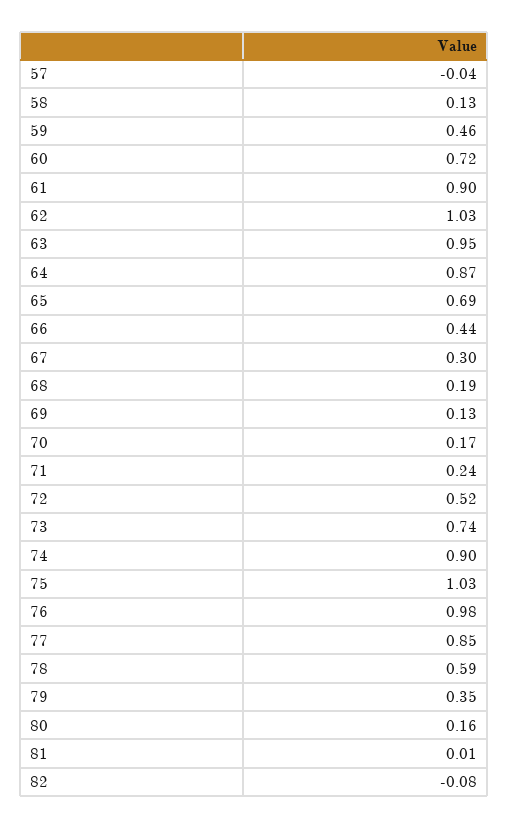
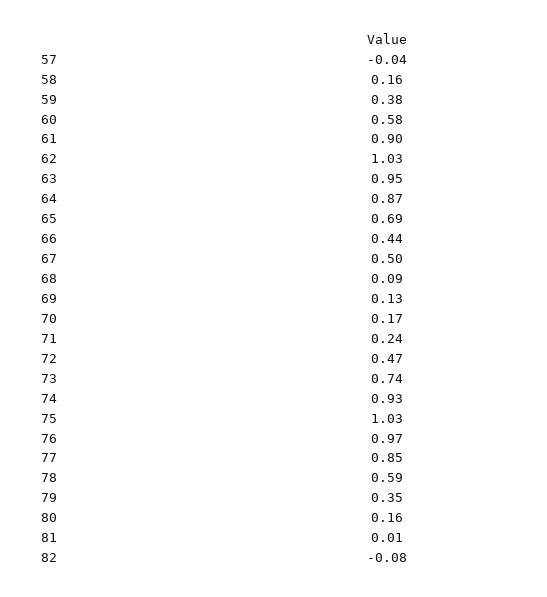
  {
    "57": -0.04,
-   "58": 0.13,
+   "58": 0.16,
-   "59": 0.46,
+   "59": 0.38,
-   "60": 0.72,
+   "60": 0.58,
    "61": 0.9,
    "62": 1.03,
    "63": 0.95,
    "64": 0.87,
    "65": 0.69,
    "66": 0.44,
-   "67": 0.3,
+   "67": 0.5,
-   "68": 0.19,
+   "68": 0.09,
    "69": 0.13,
    "70": 0.17,
    "71": 0.24,
-   "72": 0.52,
+   "72": 0.47,
    "73": 0.74,
-   "74": 0.9,
+   "74": 0.93,
    "75": 1.03,
-   "76": 0.98,
+   "76": 0.97,
    "77": 0.85,
    "78": 0.59,
    "79": 0.35,
    "80": 0.16,
    "81": 0.01,
    "82": -0.08
  }

